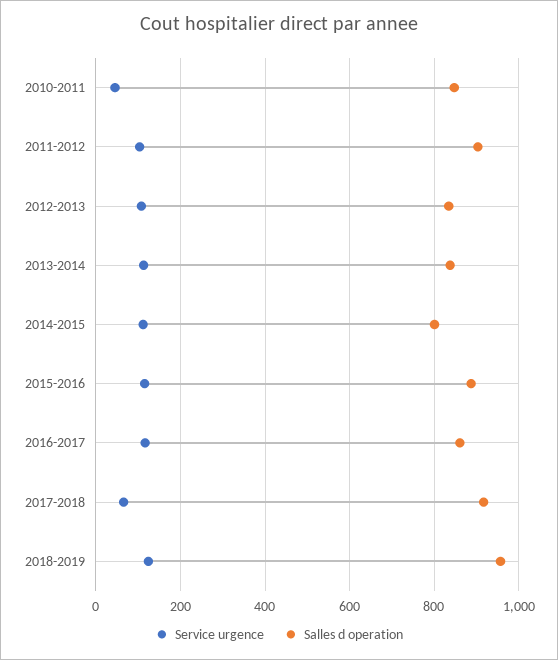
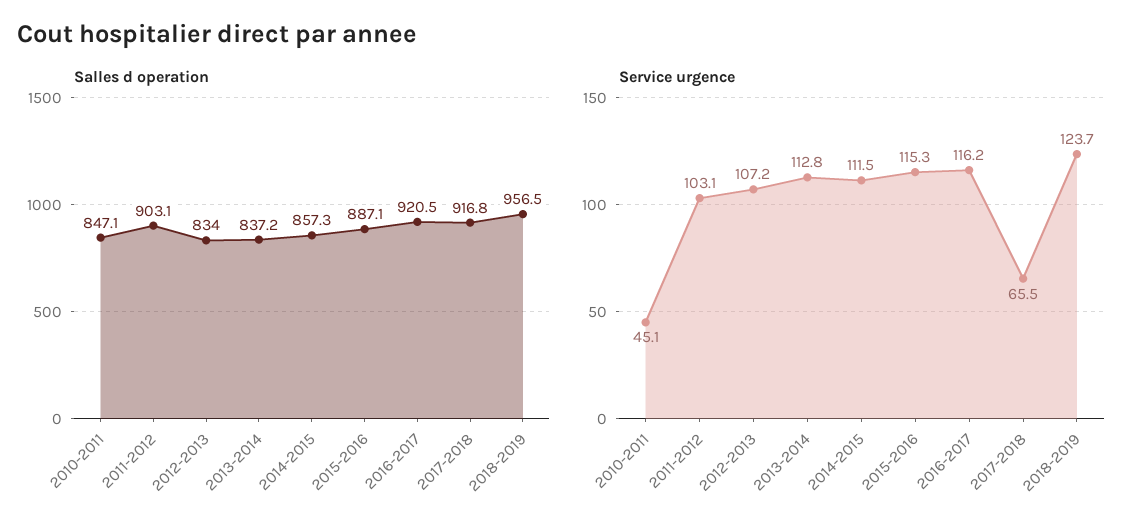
  {
    "Service urgence": {
      "2010-2011": 45.1,
      "2011-2012": 103.1,
      "2012-2013": 107.2,
      "2013-2014": 112.8,
      "2014-2015": 111.5,
      "2015-2016": 115.3,
      "2016-2017": 116.2,
      "2017-2018": 65.5,
      "2018-2019": 123.7
    },
    "Salles d operation": {
      "2010-2011": 847.1,
      "2011-2012": 903.1,
      "2012-2013": 834,
      "2013-2014": 837.2,
-     "2014-2015": 800,
+     "2014-2015": 857.3,
      "2015-2016": 887.1,
-     "2016-2017": 860,
+     "2016-2017": 920.5,
      "2017-2018": 916.8,
      "2018-2019": 956.5
    }
  }

